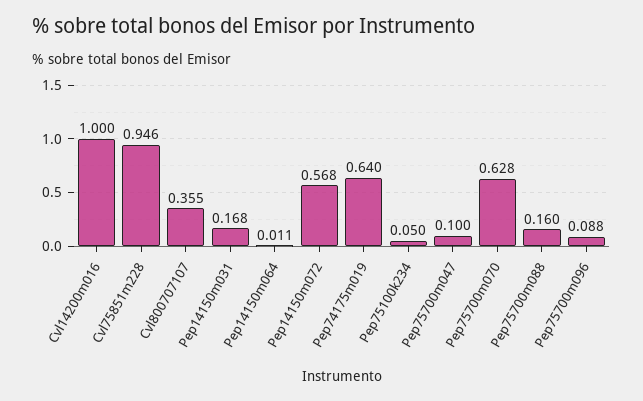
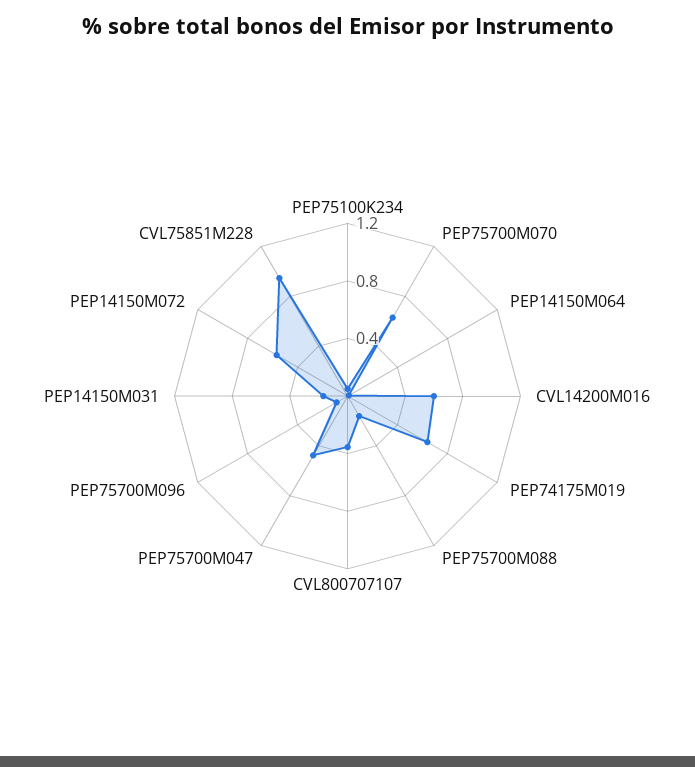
  {
-   "Cvl14200m016": 1,
+   "Cvl14200m016": 0.6,
    "Cvl75851m228": 0.946,
    "Cvl800707107": 0.355,
    "Pep14150m031": 0.168,
    "Pep14150m064": 0.011,
    "Pep14150m072": 0.568,
    "Pep74175m019": 0.64,
    "Pep75100k234": 0.05,
-   "Pep75700m047": 0.1,
+   "Pep75700m047": 0.5,
    "Pep75700m070": 0.628,
    "Pep75700m088": 0.16,
    "Pep75700m096": 0.088
  }

